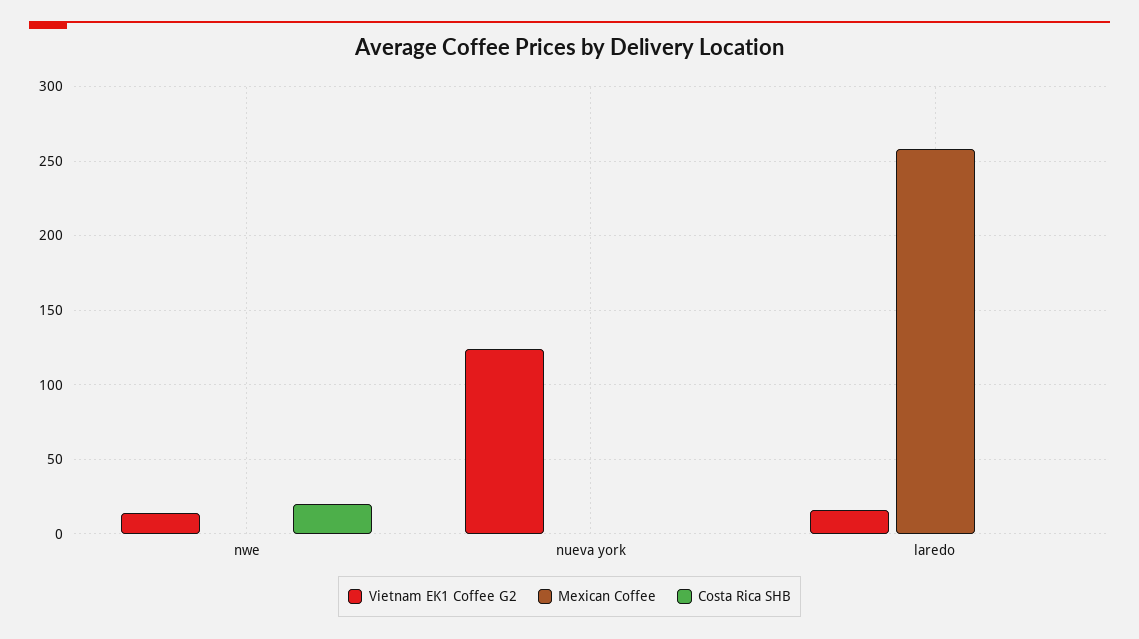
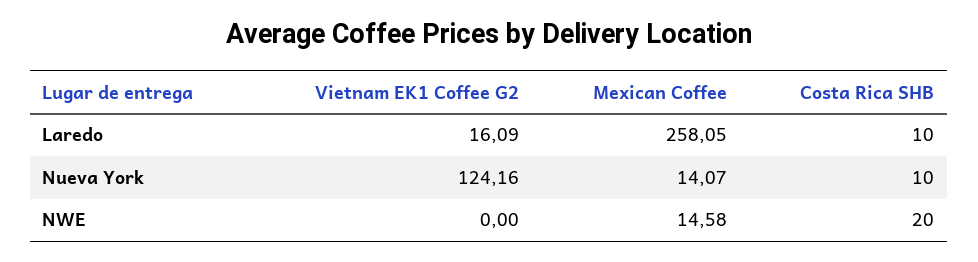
  {
    "Vietnam EK1 Coffee G2": {
-     "nwe": 15,
+     "nwe": 0,
      "nueva york": 124.16,
      "laredo": 16.09
    },
    "Mexican Coffee": {
-     "nwe": 0,
+     "nwe": 14.58,
-     "nueva york": 0,
+     "nueva york": 14.07,
      "laredo": 258.05
    },
    "Costa Rica SHB": {
      "nwe": 20,
-     "nueva york": 0,
+     "nueva york": 10,
-     "laredo": 0
+     "laredo": 10
    }
  }

